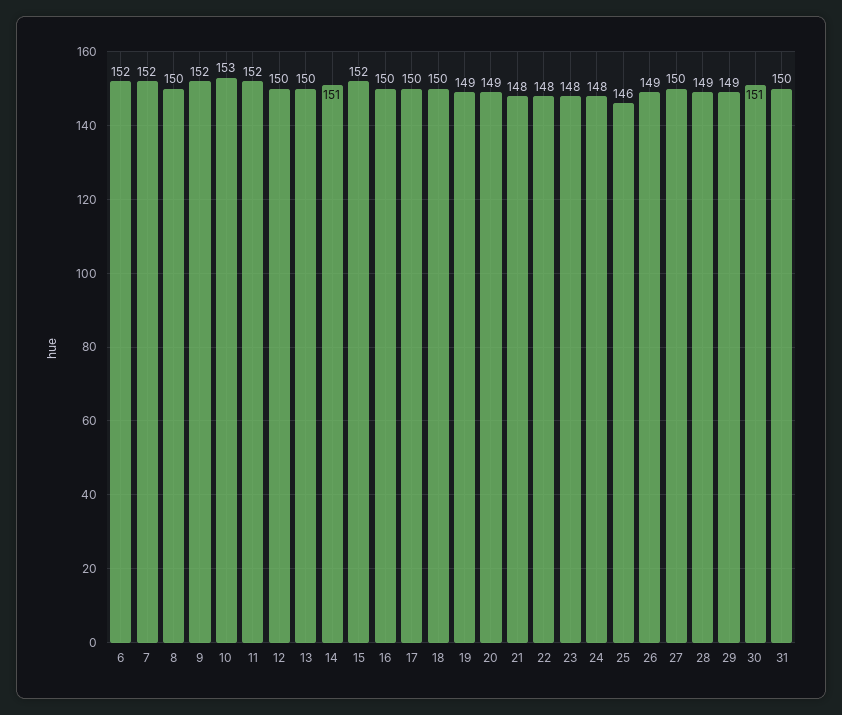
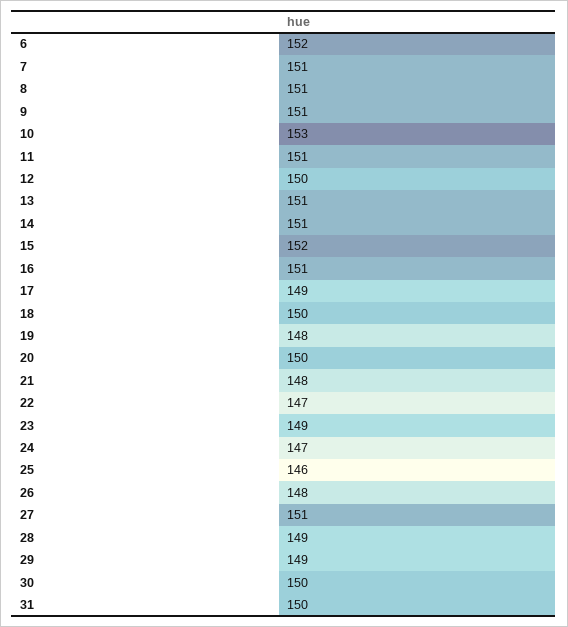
  {
    "6": 152,
-   "7": 152,
+   "7": 151,
-   "8": 150,
+   "8": 151,
-   "9": 152,
+   "9": 151,
    "10": 153,
-   "11": 152,
+   "11": 151,
    "12": 150,
-   "13": 150,
+   "13": 151,
    "14": 151,
    "15": 152,
-   "16": 150,
+   "16": 151,
-   "17": 150,
+   "17": 149,
    "18": 150,
-   "19": 149,
+   "19": 148,
-   "20": 149,
+   "20": 150,
    "21": 148,
-   "22": 148,
+   "22": 147,
-   "23": 148,
+   "23": 149,
-   "24": 148,
+   "24": 147,
    "25": 146,
-   "26": 149,
+   "26": 148,
-   "27": 150,
+   "27": 151,
    "28": 149,
    "29": 149,
-   "30": 151,
+   "30": 150,
    "31": 150
  }

